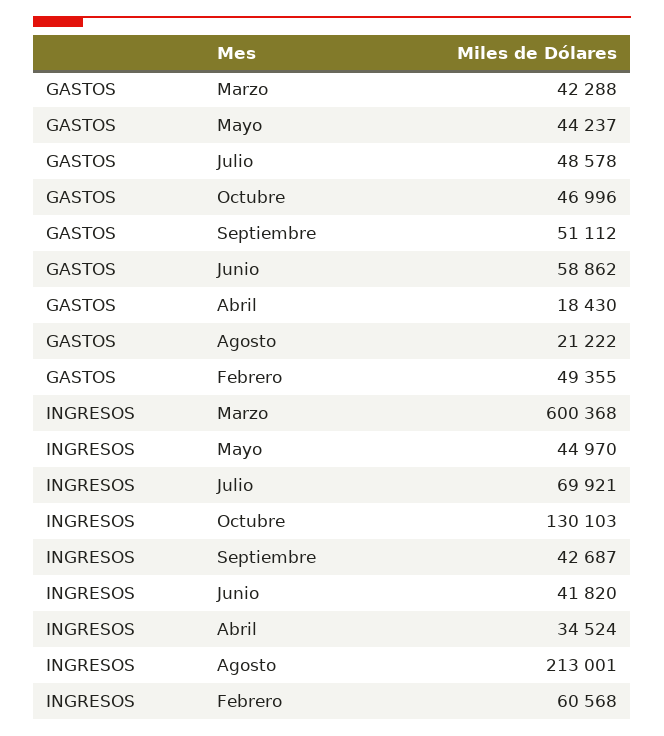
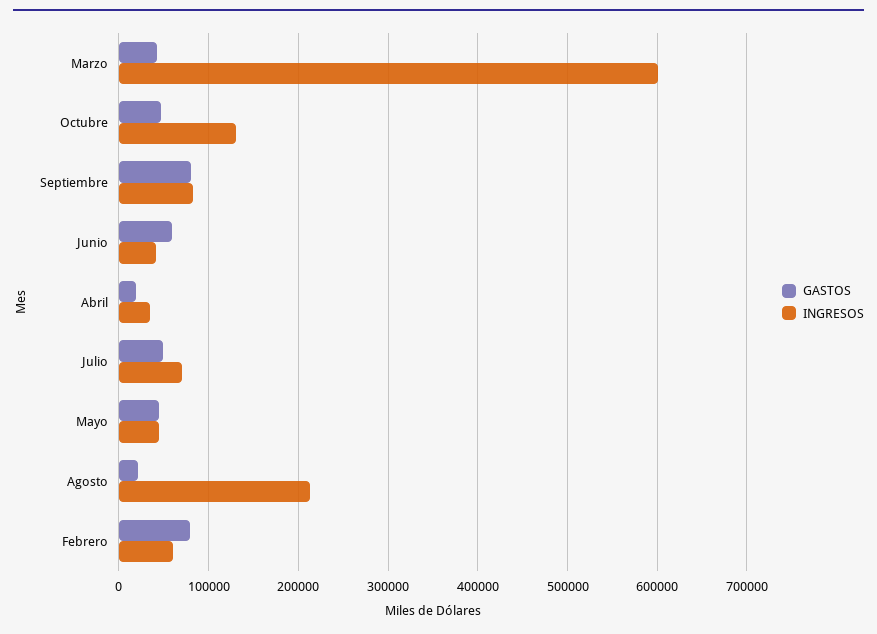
  {
    "GASTOS": {
      "Marzo": 42288,
      "Mayo": 44237,
      "Julio": 48578,
      "Octubre": 46996,
-     "Septiembre": 51112,
+     "Septiembre": 80000,
      "Junio": 58862,
      "Abril": 18430,
      "Agosto": 21222,
-     "Febrero": 49355
+     "Febrero": 80000
    },
    "INGRESOS": {
      "Marzo": 600368,
      "Mayo": 44970,
      "Julio": 69921,
      "Octubre": 130103,
-     "Septiembre": 42687,
+     "Septiembre": 80000,
      "Junio": 41820,
      "Abril": 34524,
      "Agosto": 213001,
      "Febrero": 60568
    }
  }

